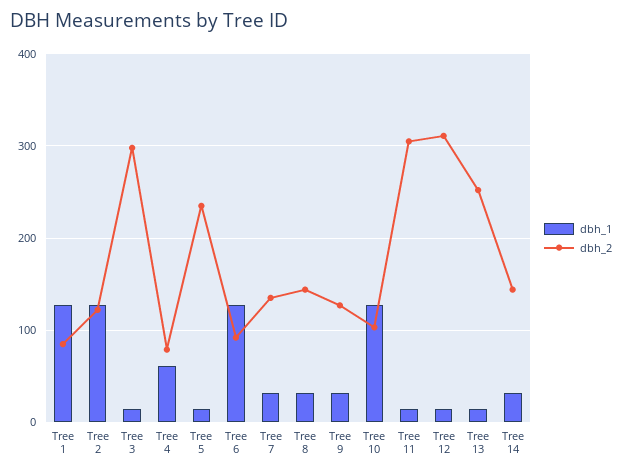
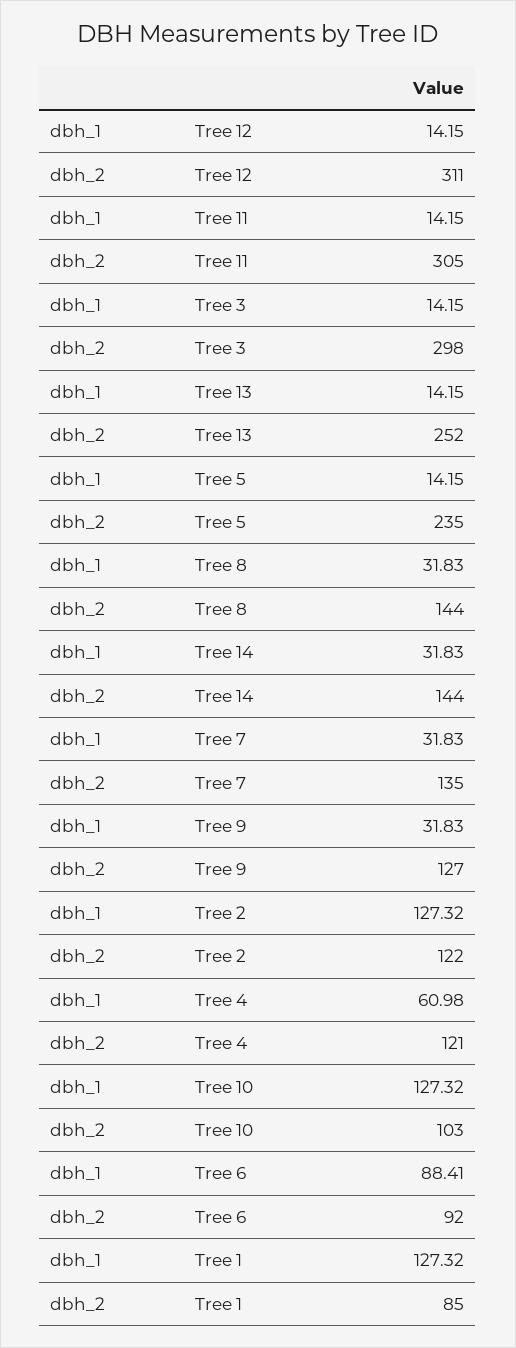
  {
    "dbh_1": {
      "Tree 1": 127.32,
      "Tree 2": 127.32,
      "Tree 3": 14.15,
      "Tree 4": 60.98,
      "Tree 5": 14.15,
-     "Tree 6": 130,
+     "Tree 6": 88.41,
      "Tree 7": 31.83,
      "Tree 8": 31.83,
      "Tree 9": 31.83,
      "Tree 10": 127.32,
      "Tree 11": 14.15,
      "Tree 12": 14.15,
      "Tree 13": 14.15,
      "Tree 14": 31.83
    },
    "dbh_2": {
      "Tree 1": 85,
      "Tree 2": 122,
      "Tree 3": 298,
-     "Tree 4": 80,
+     "Tree 4": 121,
      "Tree 5": 235,
      "Tree 6": 92,
      "Tree 7": 135,
      "Tree 8": 144,
      "Tree 9": 127,
      "Tree 10": 103,
      "Tree 11": 305,
      "Tree 12": 311,
      "Tree 13": 252,
      "Tree 14": 144
    }
  }

